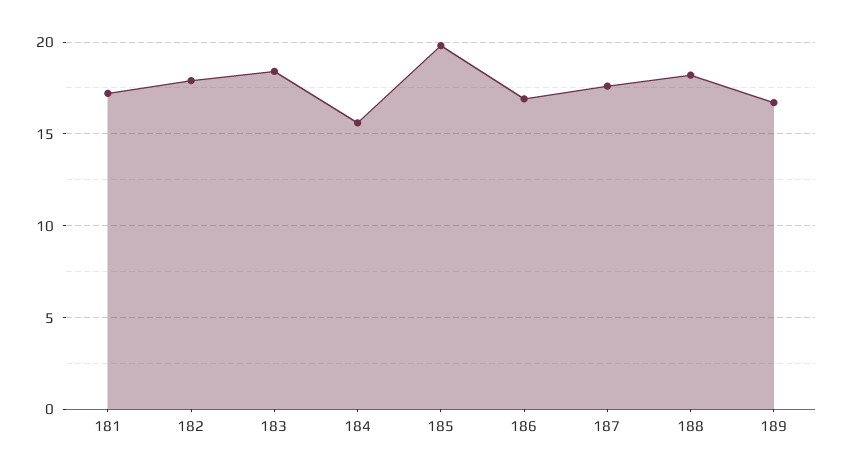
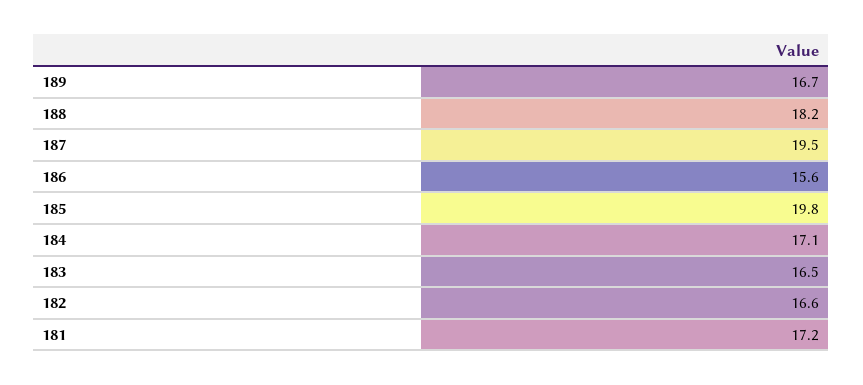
  {
    "181": 17.2,
-   "182": 18,
+   "182": 16.6,
-   "183": 18.5,
+   "183": 16.5,
-   "184": 15.5,
+   "184": 17.1,
    "185": 19.8,
-   "186": 17,
+   "186": 15.6,
-   "187": 17.5,
+   "187": 19.5,
    "188": 18.2,
    "189": 16.7
  }

